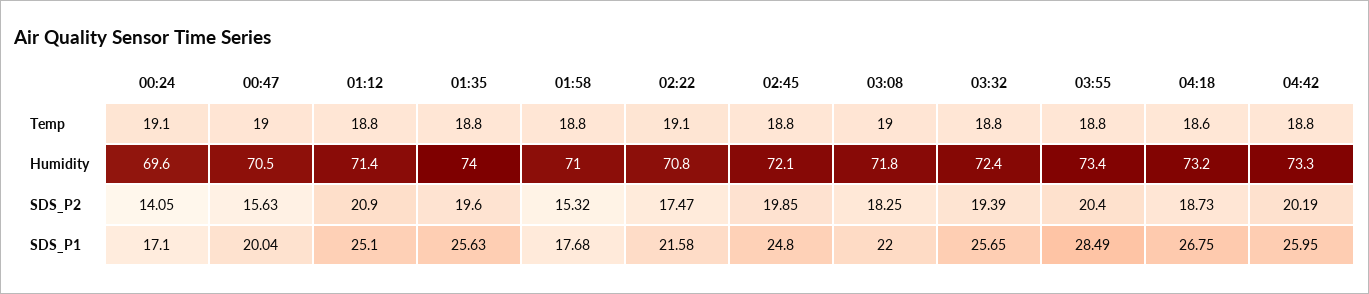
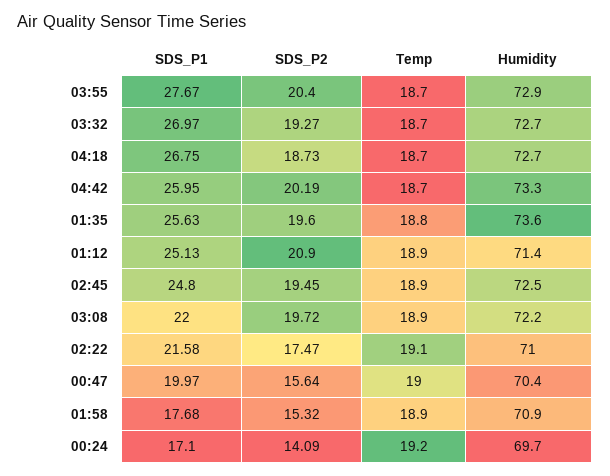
  {
    "00:24": {
-     "Temp": 19.1,
+     "Temp": 19.2,
-     "Humidity": 69.6,
+     "Humidity": 69.7,
-     "SDS_P2": 14.05,
+     "SDS_P2": 14.09,
      "SDS_P1": 17.1
    },
    "00:47": {
      "Temp": 19,
-     "Humidity": 70.5,
+     "Humidity": 70.4,
-     "SDS_P2": 15.63,
+     "SDS_P2": 15.64,
-     "SDS_P1": 20.04
+     "SDS_P1": 19.97
    },
    "01:12": {
-     "Temp": 18.8,
+     "Temp": 18.9,
      "Humidity": 71.4,
      "SDS_P2": 20.9,
-     "SDS_P1": 25.1
+     "SDS_P1": 25.13
    },
    "01:35": {
      "Temp": 18.8,
-     "Humidity": 74,
+     "Humidity": 73.6,
      "SDS_P2": 19.6,
      "SDS_P1": 25.63
    },
    "01:58": {
-     "Temp": 18.8,
+     "Temp": 18.9,
-     "Humidity": 71,
+     "Humidity": 70.9,
      "SDS_P2": 15.32,
      "SDS_P1": 17.68
    },
    "02:22": {
      "Temp": 19.1,
-     "Humidity": 70.8,
+     "Humidity": 71,
      "SDS_P2": 17.47,
      "SDS_P1": 21.58
    },
    "02:45": {
-     "Temp": 18.8,
+     "Temp": 18.9,
-     "Humidity": 72.1,
+     "Humidity": 72.5,
-     "SDS_P2": 19.85,
+     "SDS_P2": 19.45,
      "SDS_P1": 24.8
    },
    "03:08": {
-     "Temp": 19,
+     "Temp": 18.9,
-     "Humidity": 71.8,
+     "Humidity": 72.2,
-     "SDS_P2": 18.25,
+     "SDS_P2": 19.72,
      "SDS_P1": 22
    },
    "03:32": {
-     "Temp": 18.8,
+     "Temp": 18.7,
-     "Humidity": 72.4,
+     "Humidity": 72.7,
-     "SDS_P2": 19.39,
+     "SDS_P2": 19.27,
-     "SDS_P1": 25.65
+     "SDS_P1": 26.97
    },
    "03:55": {
-     "Temp": 18.8,
+     "Temp": 18.7,
-     "Humidity": 73.4,
+     "Humidity": 72.9,
      "SDS_P2": 20.4,
-     "SDS_P1": 28.49
+     "SDS_P1": 27.67
    },
    "04:18": {
-     "Temp": 18.6,
+     "Temp": 18.7,
-     "Humidity": 73.2,
+     "Humidity": 72.7,
      "SDS_P2": 18.73,
      "SDS_P1": 26.75
    },
    "04:42": {
-     "Temp": 18.8,
+     "Temp": 18.7,
      "Humidity": 73.3,
      "SDS_P2": 20.19,
      "SDS_P1": 25.95
    }
  }

